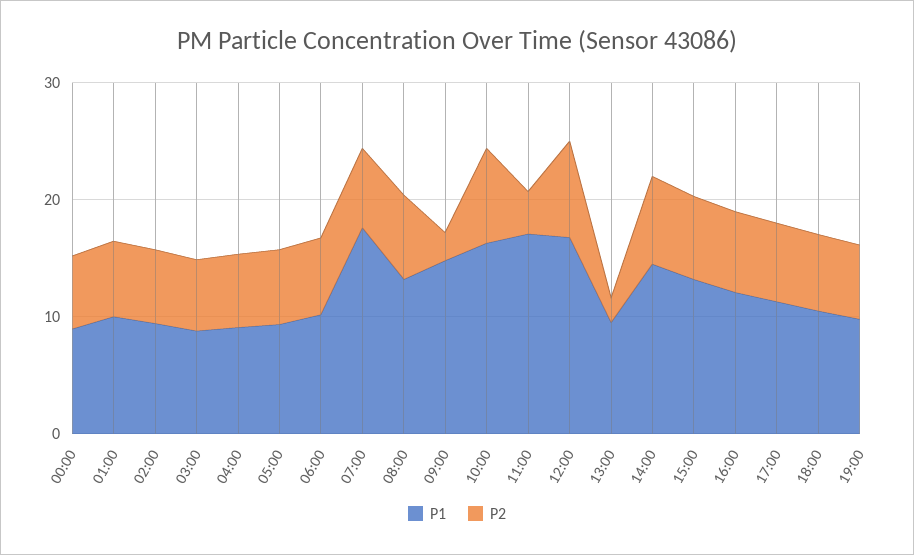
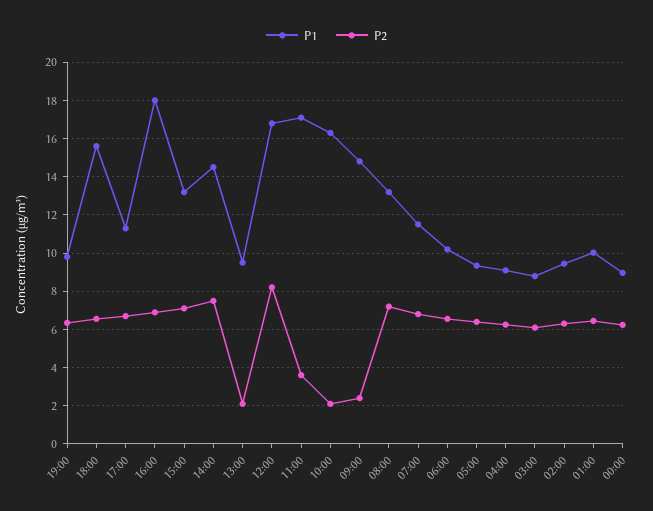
  {
    "P1": {
      "00:00": 9,
      "01:00": 10,
      "02:00": 9.5,
      "03:00": 9,
      "04:00": 9,
      "05:00": 9.5,
      "06:00": 10,
-     "07:00": 18,
+     "07:00": 11.5,
      "08:00": 13,
      "09:00": 15,
      "10:00": 16.5,
      "11:00": 17,
      "12:00": 17,
      "13:00": 9.5,
      "14:00": 14.5,
      "15:00": 13,
-     "16:00": 12,
+     "16:00": 18,
      "17:00": 11.5,
-     "18:00": 10,
+     "18:00": 15.5,
      "19:00": 10
    },
    "P2": {
      "00:00": 6,
      "01:00": 6.5,
      "02:00": 6.5,
      "03:00": 6,
      "04:00": 6.5,
      "05:00": 6.5,
      "06:00": 6.5,
      "07:00": 7,
      "08:00": 7,
      "09:00": 2.5,
-     "10:00": 8,
+     "10:00": 2,
      "11:00": 3.5,
      "12:00": 8,
      "13:00": 2,
      "14:00": 7.5,
      "15:00": 7,
      "16:00": 7,
      "17:00": 6.5,
      "18:00": 6.5,
      "19:00": 6.5
    }
  }

